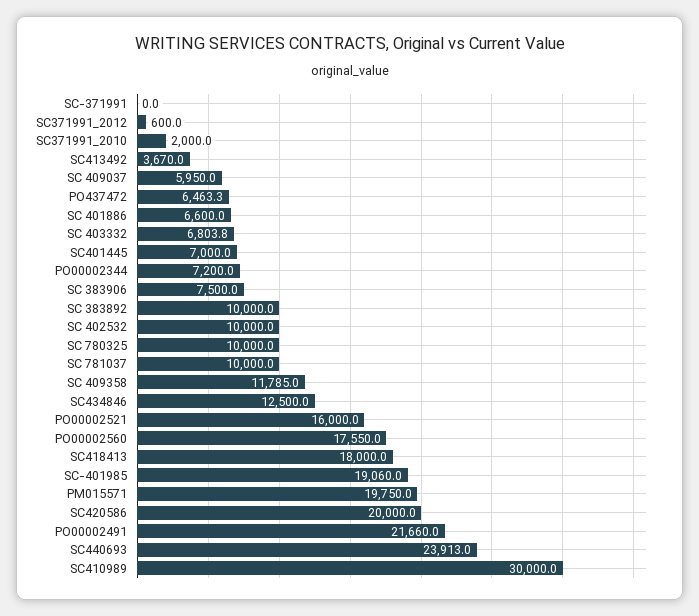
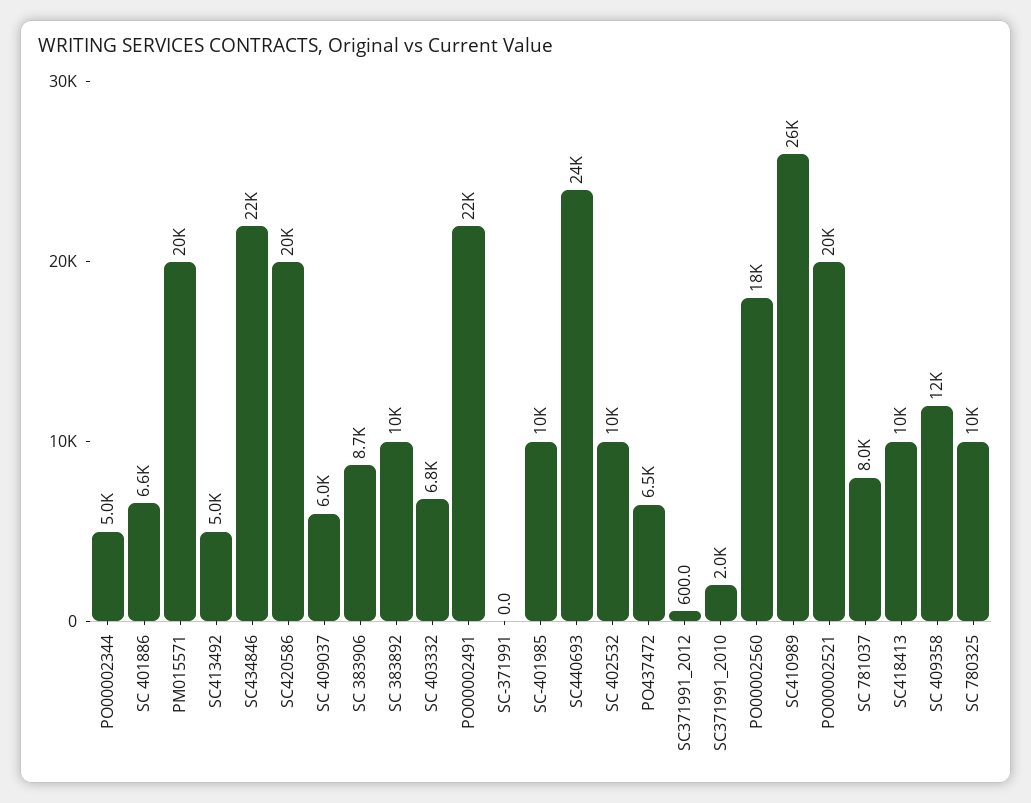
  {
    "SC-371991": 0,
    "SC371991_2012": 600,
    "SC371991_2010": 2000,
-   "SC413492": 3670,
+   "SC413492": 5000,
    "SC 409037": 5950,
    "PO437472": 6463.3,
    "SC 401886": 6600,
    "SC 403332": 6803.8,
-   "SC401445": 7000,
-   "PO00002344": 7200,
+   "PO00002344": 5000,
-   "SC 383906": 7500,
+   "SC 383906": 8700,
    "SC 383892": 10000,
    "SC 402532": 10000,
    "SC 780325": 10000,
-   "SC 781037": 10000,
+   "SC 781037": 8000,
    "SC 409358": 11785,
-   "SC434846": 12500,
+   "SC434846": 22000,
-   "PO00002521": 16000,
+   "PO00002521": 20000,
    "PO00002560": 17550,
-   "SC418413": 18000,
+   "SC418413": 10000,
-   "SC-401985": 19060,
+   "SC-401985": 10000,
    "PM015571": 19750,
    "SC420586": 20000,
    "PO00002491": 21660,
    "SC440693": 23913,
-   "SC410989": 30000
+   "SC410989": 26000
  }

